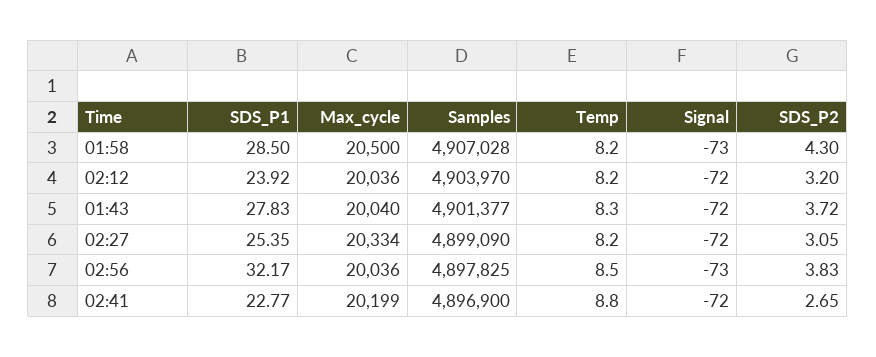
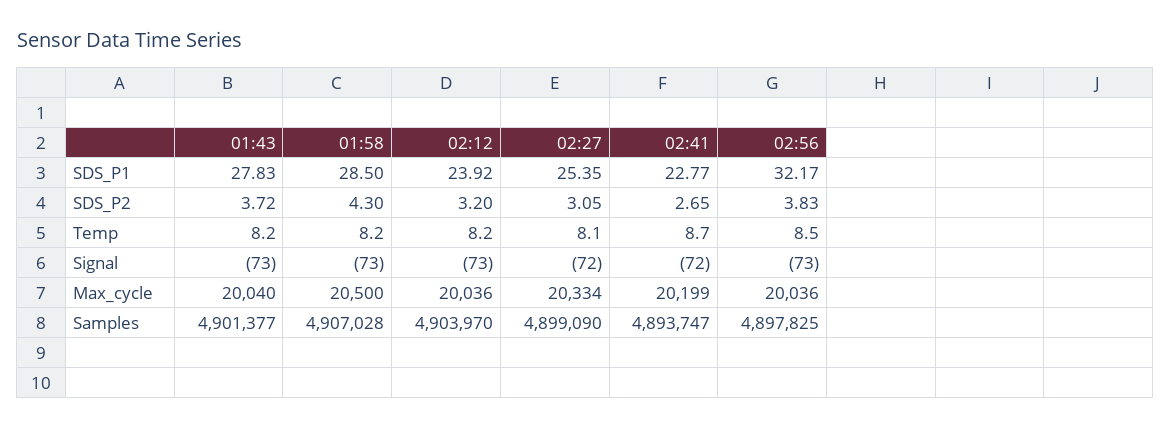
  {
    "SDS_P1": {
      "01:58": 28.5,
      "02:12": 23.92,
      "01:43": 27.83,
      "02:27": 25.35,
      "02:56": 32.17,
      "02:41": 22.77
    },
    "Max_cycle": {
      "01:58": 20500,
      "02:12": 20036,
      "01:43": 20040,
      "02:27": 20334,
      "02:56": 20036,
      "02:41": 20199
    },
    "Samples": {
      "01:58": 4907028,
      "02:12": 4903970,
      "01:43": 4901377,
      "02:27": 4899090,
      "02:56": 4897825,
-     "02:41": 4896900
+     "02:41": 4893747
    },
    "Temp": {
      "01:58": 8.2,
      "02:12": 8.2,
-     "01:43": 8.3,
+     "01:43": 8.2,
-     "02:27": 8.2,
+     "02:27": 8.1,
      "02:56": 8.5,
-     "02:41": 8.8
+     "02:41": 8.7
    },
    "Signal": {
      "01:58": -73,
-     "02:12": -72,
+     "02:12": -73,
-     "01:43": -72,
+     "01:43": -73,
      "02:27": -72,
      "02:56": -73,
      "02:41": -72
    },
    "SDS_P2": {
      "01:58": 4.3,
      "02:12": 3.2,
      "01:43": 3.72,
      "02:27": 3.05,
      "02:56": 3.83,
      "02:41": 2.65
    }
  }

